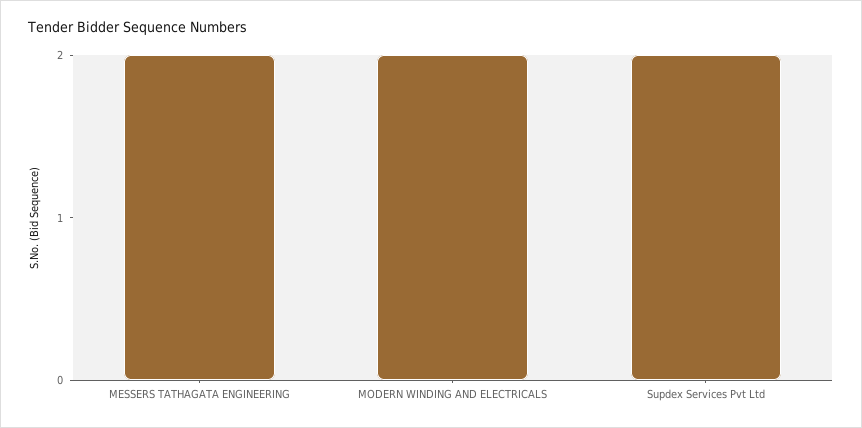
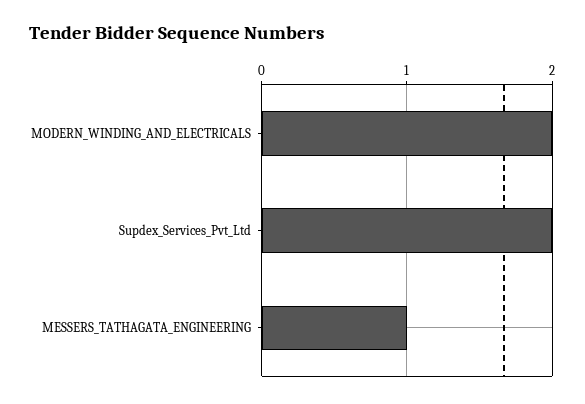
  {
-   "MESSERS TATHAGATA ENGINEERING": 2,
+   "MESSERS TATHAGATA ENGINEERING": 1,
    "MODERN WINDING AND ELECTRICALS": 2,
    "Supdex Services Pvt Ltd": 2
  }

